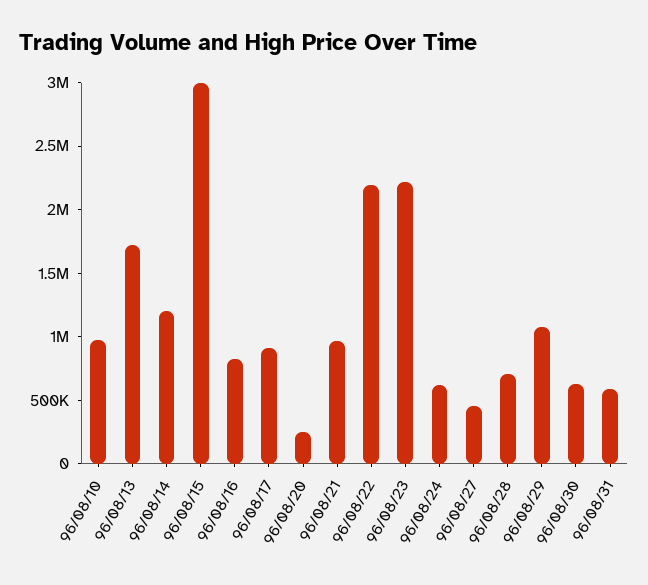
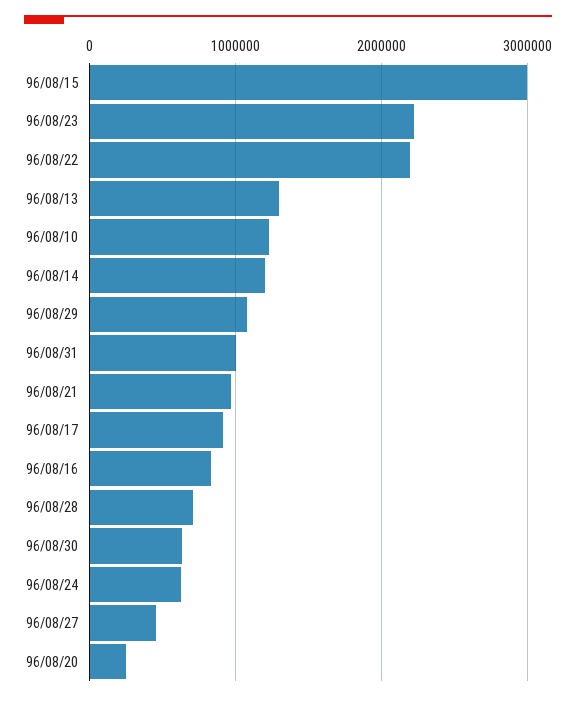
  {
-   "96/08/10": 1000000,
+   "96/08/10": 1200000,
-   "96/08/13": 1700000,
+   "96/08/13": 1300000,
    "96/08/14": 1200000,
    "96/08/15": 3000000,
    "96/08/16": 800000,
    "96/08/17": 900000,
    "96/08/20": 200000,
    "96/08/21": 1000000,
    "96/08/22": 2200000,
    "96/08/23": 2200000,
    "96/08/24": 600000,
    "96/08/27": 500000,
    "96/08/28": 700000,
    "96/08/29": 1100000,
    "96/08/30": 600000,
-   "96/08/31": 600000
+   "96/08/31": 1000000
  }

